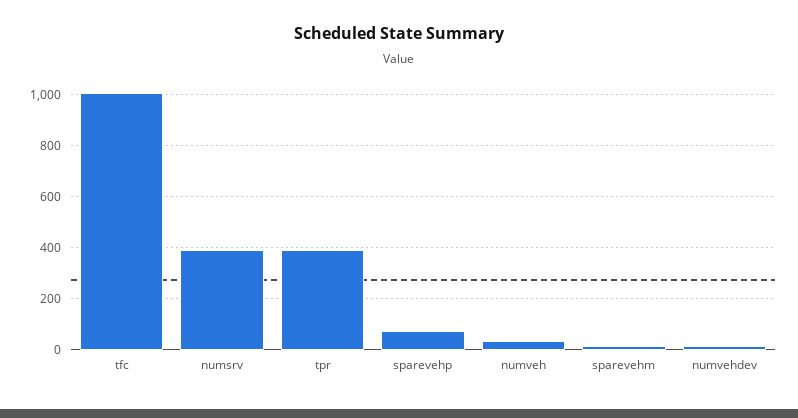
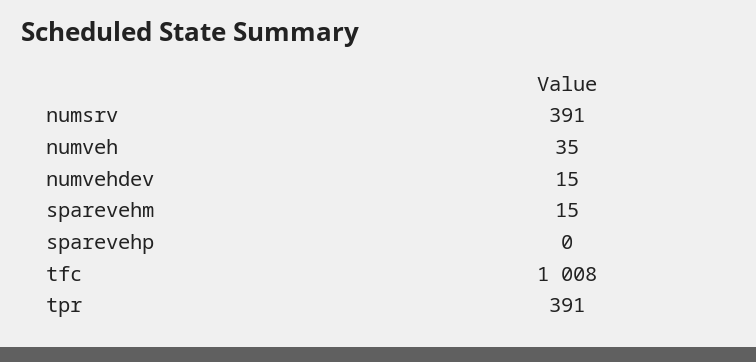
  {
    "tfc": 1008,
    "numsrv": 391,
    "tpr": 391,
-   "sparevehp": 75,
+   "sparevehp": 0,
    "numveh": 35,
    "sparevehm": 15,
    "numvehdev": 15
  }

